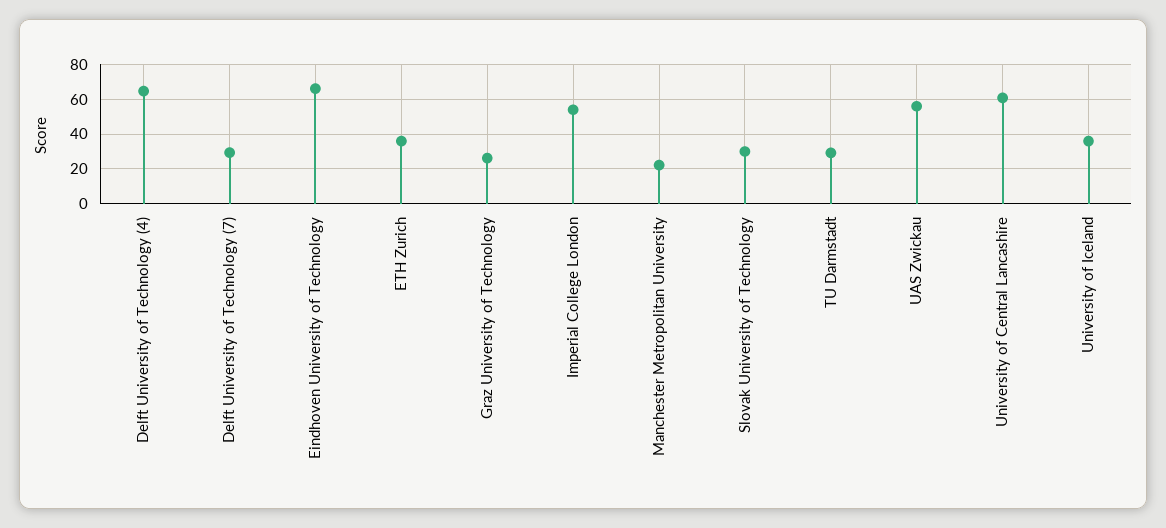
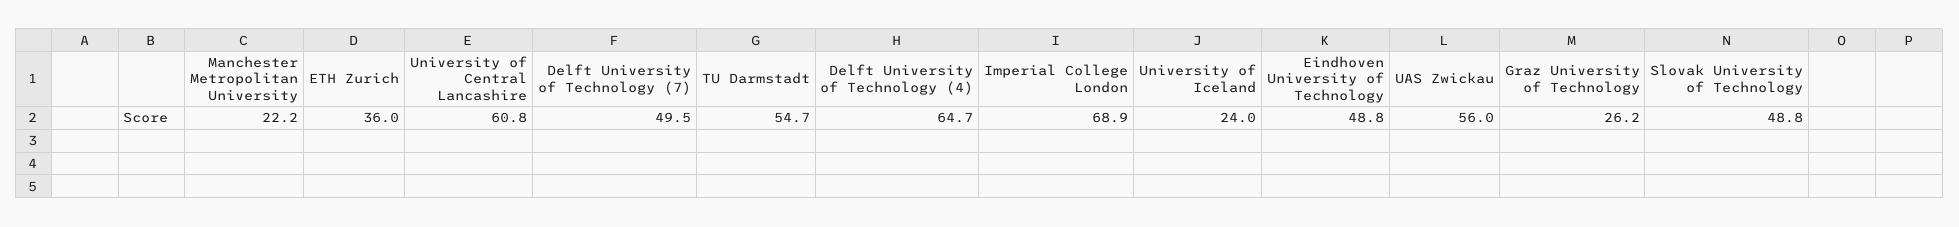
  {
    "Delft University of Technology (4)": 64.7,
-   "Delft University of Technology (7)": 30,
+   "Delft University of Technology (7)": 49.5,
-   "Eindhoven University of Technology": 65,
+   "Eindhoven University of Technology": 48.8,
    "ETH Zurich": 36,
    "Graz University of Technology": 26.2,
-   "Imperial College London": 55,
+   "Imperial College London": 68.9,
    "Manchester Metropolitan University": 22.2,
-   "Slovak University of Technology": 30,
+   "Slovak University of Technology": 48.8,
-   "TU Darmstadt": 30,
+   "TU Darmstadt": 54.7,
    "UAS Zwickau": 56,
    "University of Central Lancashire": 60.8,
-   "University of Iceland": 35
+   "University of Iceland": 24
  }

